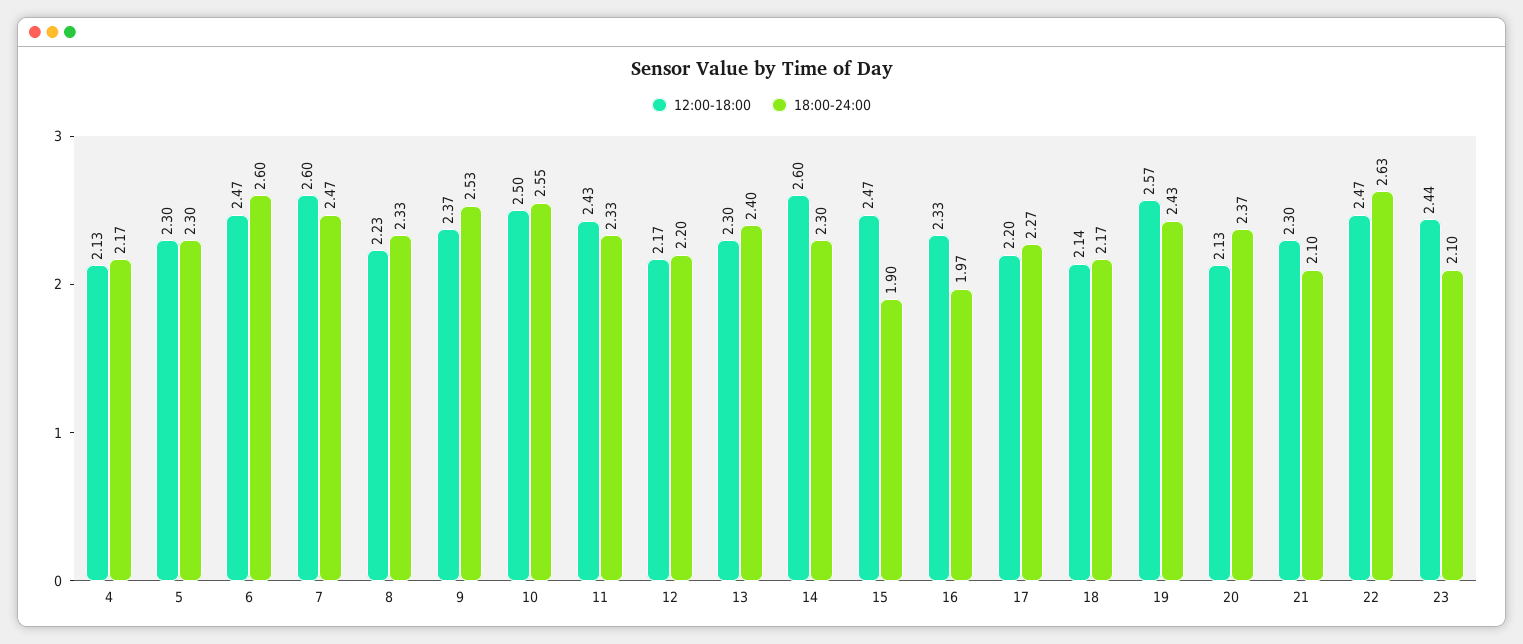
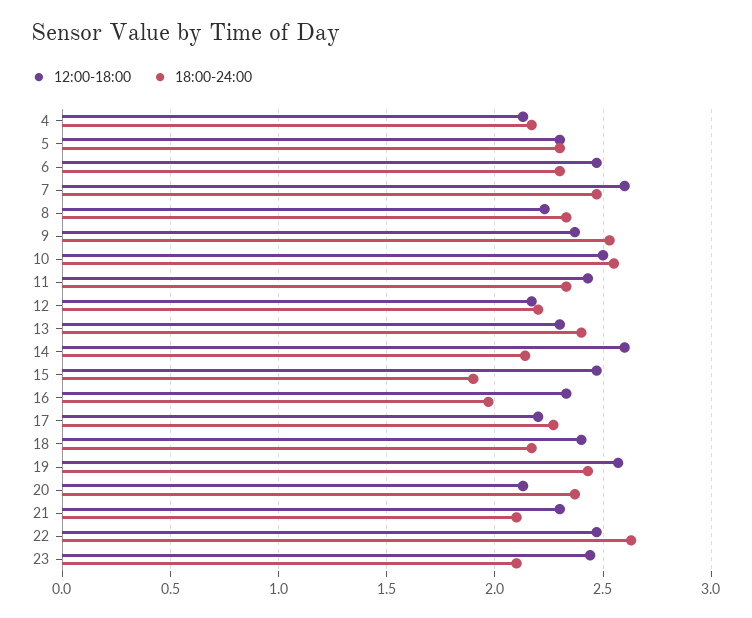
  {
    "12:00-18:00": {
      "4": 2.13,
      "5": 2.3,
      "6": 2.47,
      "7": 2.6,
      "8": 2.23,
      "9": 2.37,
      "10": 2.5,
      "11": 2.43,
      "12": 2.17,
      "13": 2.3,
      "14": 2.6,
      "15": 2.47,
      "16": 2.33,
      "17": 2.2,
-     "18": 2.14,
+     "18": 2.4,
      "19": 2.57,
      "20": 2.13,
      "21": 2.3,
      "22": 2.47,
      "23": 2.44
    },
    "18:00-24:00": {
      "4": 2.17,
      "5": 2.3,
-     "6": 2.6,
+     "6": 2.3,
      "7": 2.47,
      "8": 2.33,
      "9": 2.53,
      "10": 2.55,
      "11": 2.33,
      "12": 2.2,
      "13": 2.4,
-     "14": 2.3,
+     "14": 2.15,
      "15": 1.9,
      "16": 1.97,
      "17": 2.27,
      "18": 2.17,
      "19": 2.43,
      "20": 2.37,
      "21": 2.1,
      "22": 2.63,
      "23": 2.1
    }
  }

